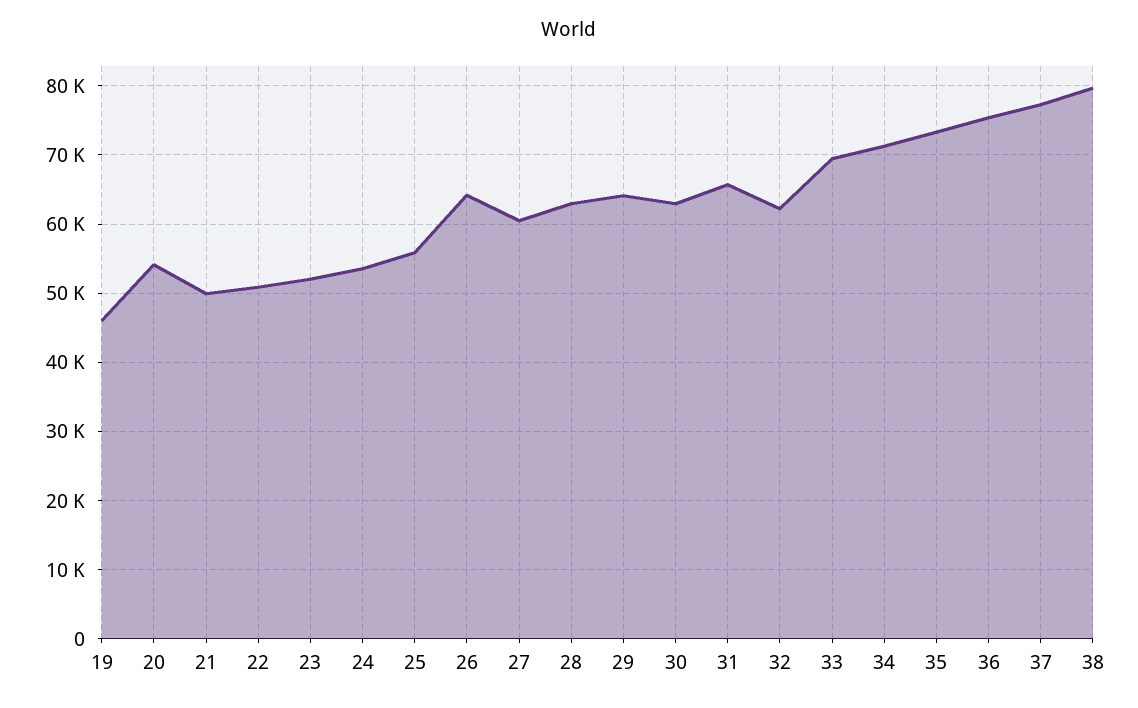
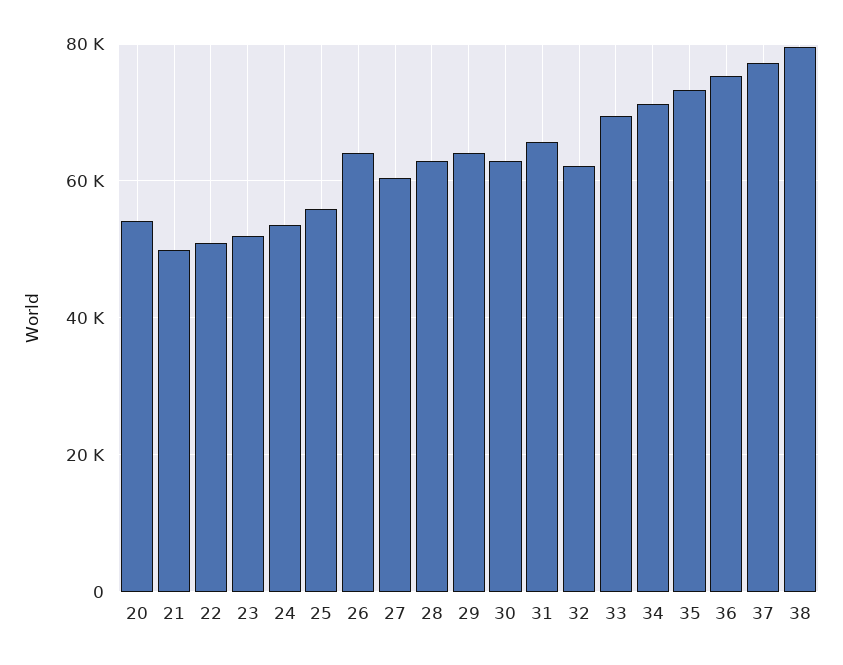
  {
-   "19": 46000,
    "20": 54000,
    "21": 50000,
    "22": 51000,
    "23": 52000,
    "24": 54000,
    "25": 56000,
    "26": 64000,
    "27": 60000,
    "28": 63000,
    "29": 64000,
    "30": 63000,
    "31": 66000,
    "32": 62000,
    "33": 69000,
    "34": 71000,
    "35": 73000,
    "36": 75000,
    "37": 77000,
    "38": 80000
  }

